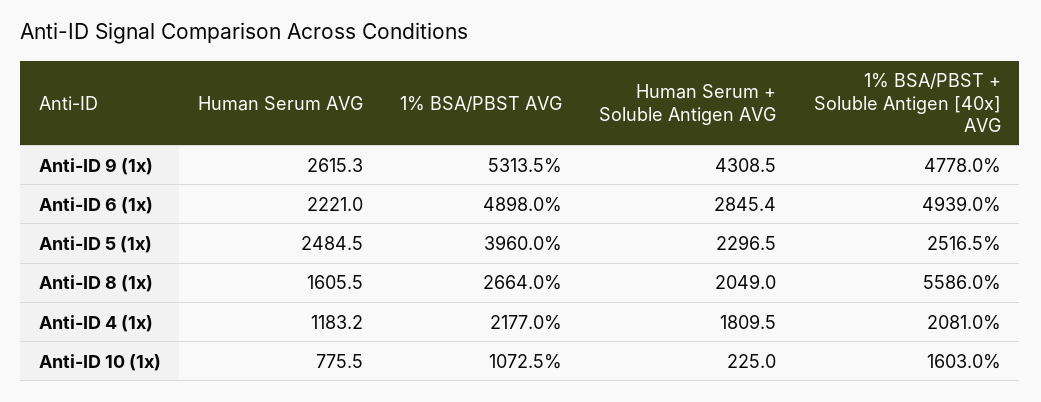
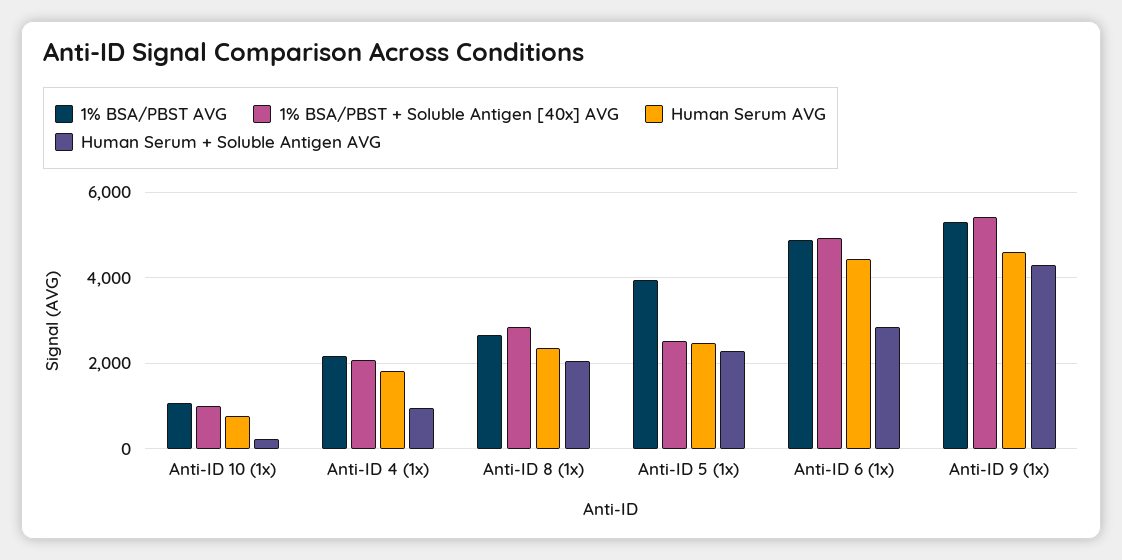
  {
    "Human Serum AVG": {
-     "Anti-ID 9 (1x)": 2615.3,
+     "Anti-ID 9 (1x)": 4600,
-     "Anti-ID 6 (1x)": 2221,
+     "Anti-ID 6 (1x)": 4400,
      "Anti-ID 5 (1x)": 2484.5,
-     "Anti-ID 8 (1x)": 1605.5,
+     "Anti-ID 8 (1x)": 2400,
-     "Anti-ID 4 (1x)": 1183.2,
+     "Anti-ID 4 (1x)": 1800,
      "Anti-ID 10 (1x)": 775.5
    },
    "1% BSA/PBST AVG": {
      "Anti-ID 9 (1x)": 5313.5,
      "Anti-ID 6 (1x)": 4898,
      "Anti-ID 5 (1x)": 3960,
      "Anti-ID 8 (1x)": 2664,
      "Anti-ID 4 (1x)": 2177,
      "Anti-ID 10 (1x)": 1072.5
    },
    "Human Serum + Soluble Antigen AVG": {
      "Anti-ID 9 (1x)": 4308.5,
      "Anti-ID 6 (1x)": 2845.4,
      "Anti-ID 5 (1x)": 2296.5,
      "Anti-ID 8 (1x)": 2049,
-     "Anti-ID 4 (1x)": 1809.5,
+     "Anti-ID 4 (1x)": 1000,
      "Anti-ID 10 (1x)": 225
    },
    "1% BSA/PBST + Soluble Antigen [40x] AVG": {
-     "Anti-ID 9 (1x)": 4778,
+     "Anti-ID 9 (1x)": 5400,
      "Anti-ID 6 (1x)": 4939,
      "Anti-ID 5 (1x)": 2516.5,
-     "Anti-ID 8 (1x)": 5586,
+     "Anti-ID 8 (1x)": 2800,
      "Anti-ID 4 (1x)": 2081,
-     "Anti-ID 10 (1x)": 1603
+     "Anti-ID 10 (1x)": 1000
    }
  }

